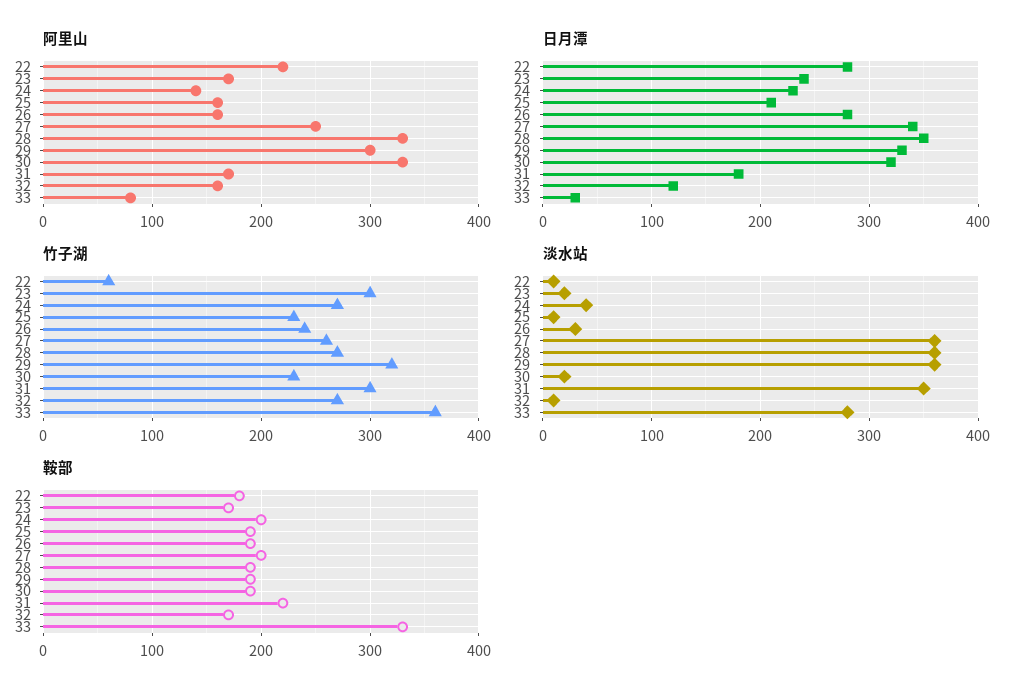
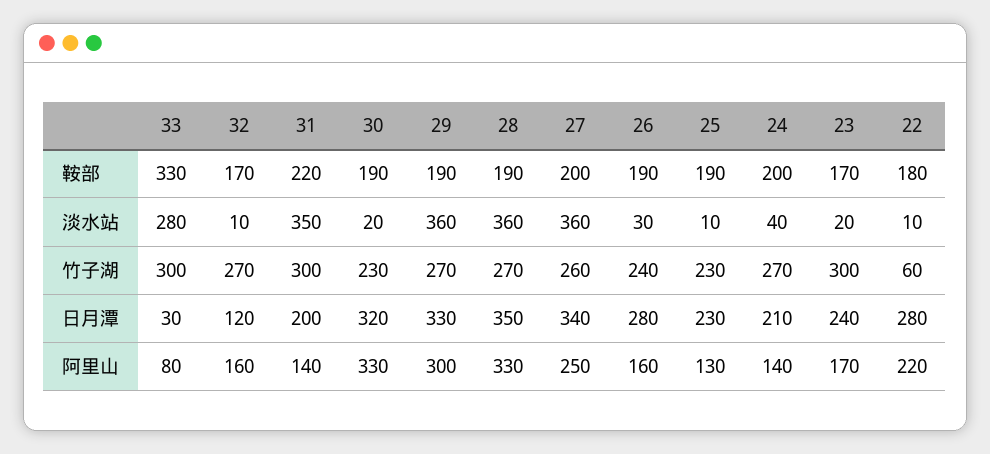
  {
    "阿里山": {
      "22": 220,
      "23": 170,
      "24": 140,
-     "25": 160,
+     "25": 130,
      "26": 160,
      "27": 250,
      "28": 330,
      "29": 300,
      "30": 330,
-     "31": 170,
+     "31": 140,
      "32": 160,
      "33": 80
    },
    "日月潭": {
      "22": 280,
      "23": 240,
-     "24": 230,
+     "24": 210,
-     "25": 210,
+     "25": 230,
      "26": 280,
      "27": 340,
      "28": 350,
      "29": 330,
      "30": 320,
-     "31": 180,
+     "31": 200,
      "32": 120,
      "33": 30
    },
    "竹子湖": {
      "22": 60,
      "23": 300,
      "24": 270,
      "25": 230,
      "26": 240,
      "27": 260,
      "28": 270,
-     "29": 320,
+     "29": 270,
      "30": 230,
      "31": 300,
      "32": 270,
-     "33": 360
+     "33": 300
    },
    "淡水站": {
      "22": 10,
      "23": 20,
      "24": 40,
      "25": 10,
      "26": 30,
      "27": 360,
      "28": 360,
      "29": 360,
      "30": 20,
      "31": 350,
      "32": 10,
      "33": 280
    },
    "鞍部": {
      "22": 180,
      "23": 170,
      "24": 200,
      "25": 190,
      "26": 190,
      "27": 200,
      "28": 190,
      "29": 190,
      "30": 190,
      "31": 220,
      "32": 170,
      "33": 330
    }
  }

